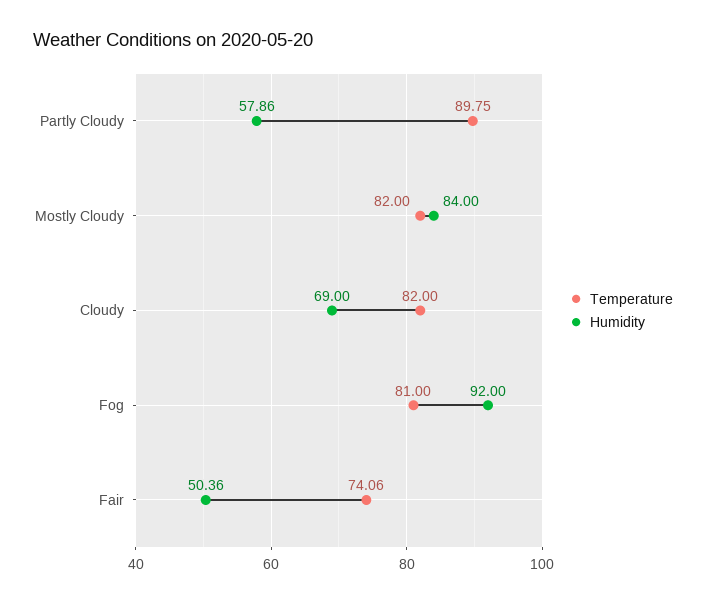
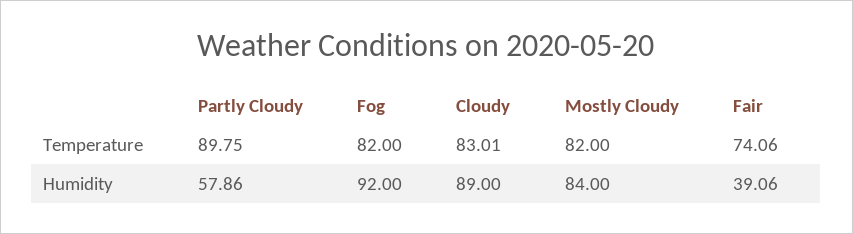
  {
    "Temperature": {
      "Partly Cloudy": 89.75,
      "Mostly Cloudy": 82,
-     "Cloudy": 82,
+     "Cloudy": 83.01,
-     "Fog": 81,
+     "Fog": 82,
      "Fair": 74.06
    },
    "Humidity": {
      "Partly Cloudy": 57.86,
      "Mostly Cloudy": 84,
-     "Cloudy": 69,
+     "Cloudy": 89,
      "Fog": 92,
-     "Fair": 50.36
+     "Fair": 39.06
    }
  }

